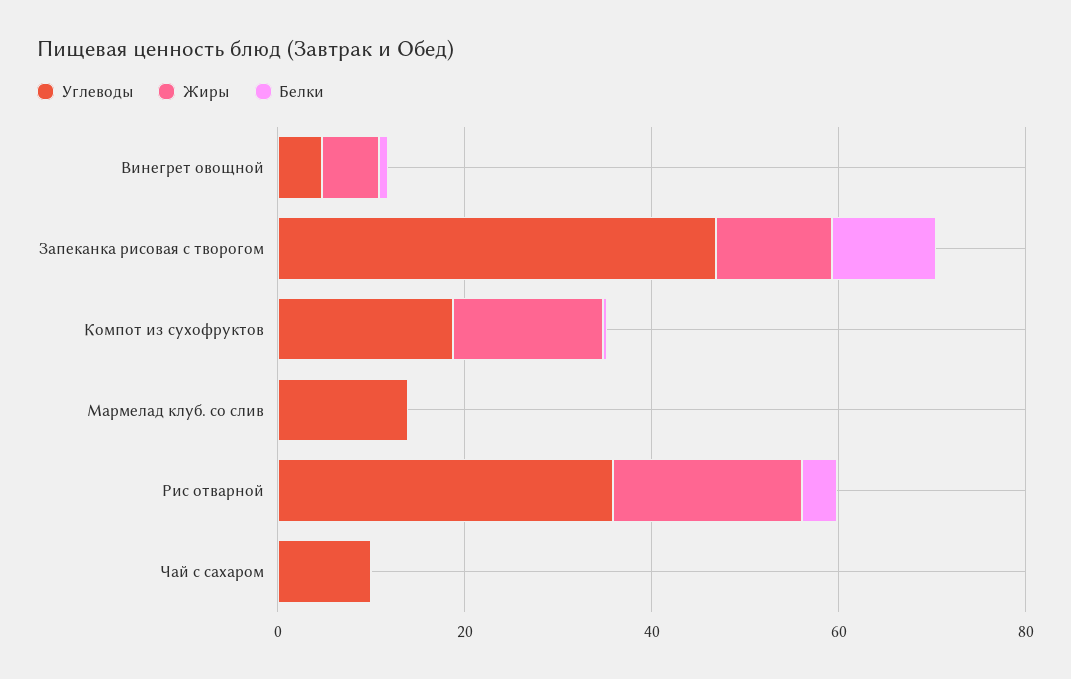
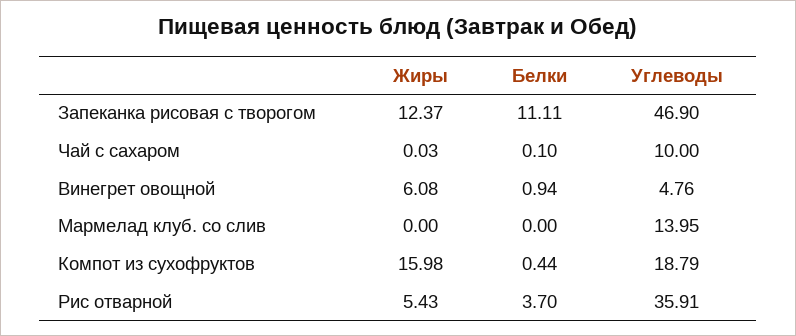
  {
    "Углеводы": {
      "Винегрет овощной": 4.76,
      "Запеканка рисовая с творогом": 46.9,
      "Компот из сухофруктов": 18.79,
      "Мармелад клуб. со слив": 13.95,
      "Рис отварной": 35.91,
      "Чай с сахаром": 10
    },
    "Жиры": {
      "Винегрет овощной": 6.08,
      "Запеканка рисовая с творогом": 12.37,
      "Компот из сухофруктов": 15.98,
      "Мармелад клуб. со слив": 0,
-     "Рис отварной": 20,
+     "Рис отварной": 5.43,
      "Чай с сахаром": 0.03
    },
    "Белки": {
      "Винегрет овощной": 0.94,
      "Запеканка рисовая с творогом": 11.11,
      "Компот из сухофруктов": 0.44,
      "Мармелад клуб. со слив": 0,
      "Рис отварной": 3.7,
      "Чай с сахаром": 0.1
    }
  }

